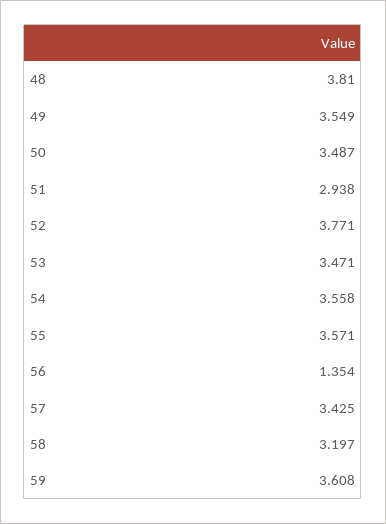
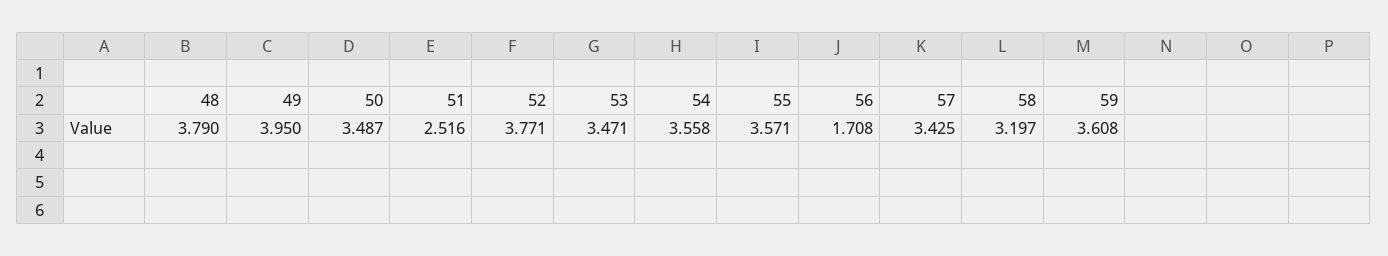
  {
-   "48": 3.81,
+   "48": 3.79,
-   "49": 3.549,
+   "49": 3.95,
    "50": 3.487,
-   "51": 2.938,
+   "51": 2.516,
    "52": 3.771,
    "53": 3.471,
    "54": 3.558,
    "55": 3.571,
-   "56": 1.354,
+   "56": 1.708,
    "57": 3.425,
    "58": 3.197,
    "59": 3.608
  }

